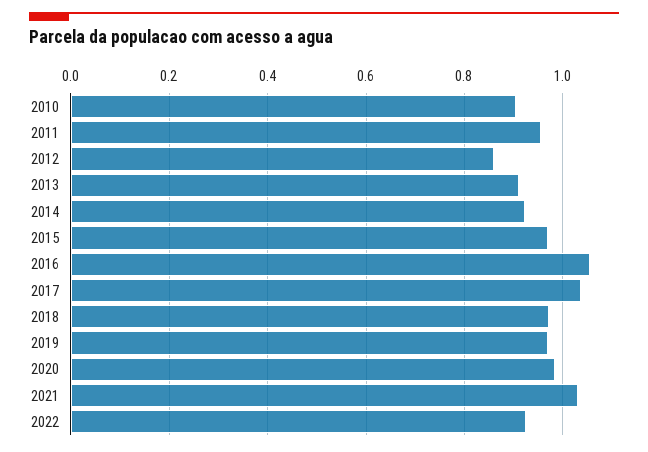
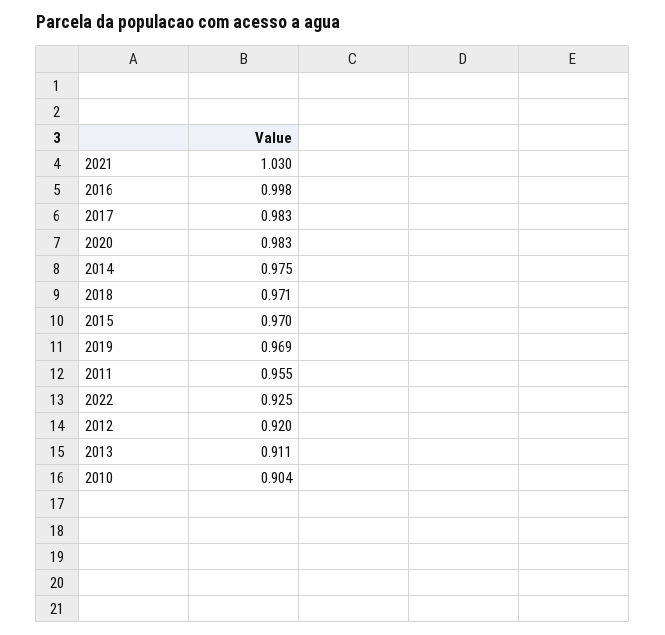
  {
    "2010": 0.904,
    "2011": 0.955,
-   "2012": 0.86,
+   "2012": 0.92,
    "2013": 0.911,
-   "2014": 0.92,
+   "2014": 0.975,
    "2015": 0.97,
-   "2016": 1.06,
+   "2016": 0.998,
-   "2017": 1.04,
+   "2017": 0.983,
    "2018": 0.971,
    "2019": 0.969,
    "2020": 0.983,
    "2021": 1.03,
    "2022": 0.925
  }

